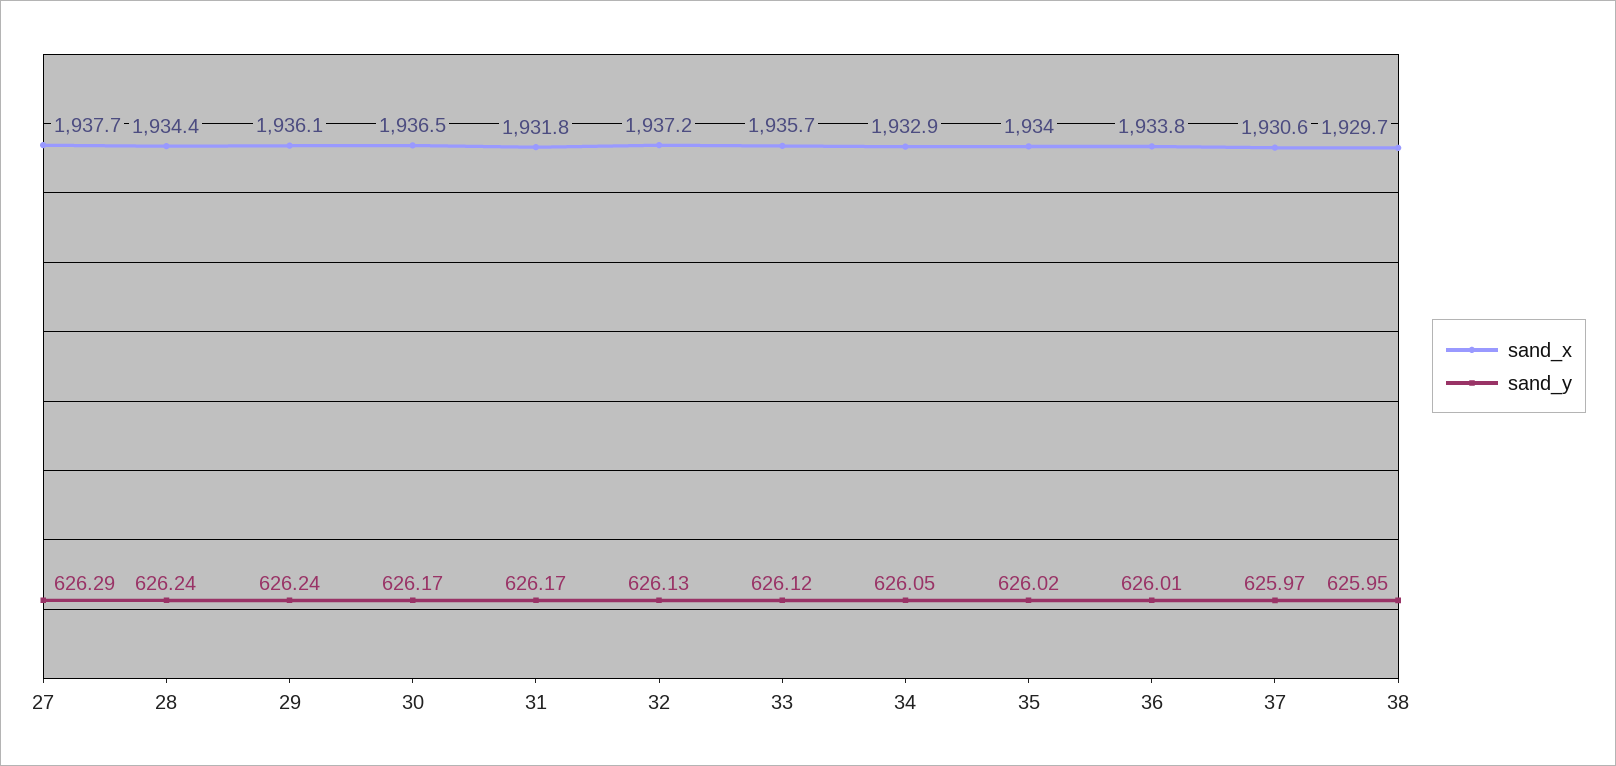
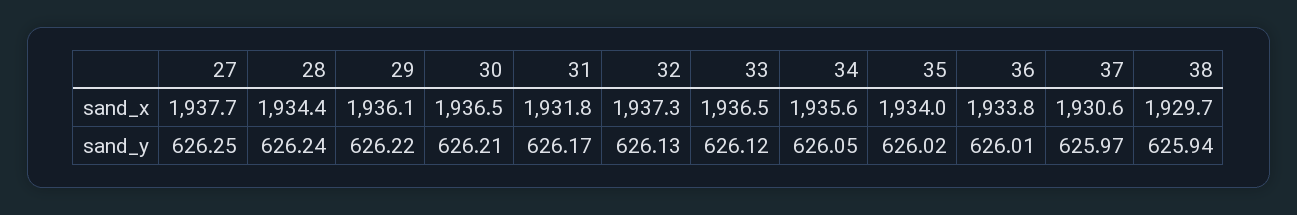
  {
    "sand_x": {
      "27": 1937.7,
      "28": 1934.4,
      "29": 1936.1,
      "30": 1936.5,
      "31": 1931.8,
-     "32": 1937.2,
+     "32": 1937.3,
-     "33": 1935.7,
+     "33": 1936.5,
-     "34": 1932.9,
+     "34": 1935.6,
      "35": 1934,
      "36": 1933.8,
      "37": 1930.6,
      "38": 1929.7
    },
    "sand_y": {
-     "27": 626.29,
+     "27": 626.25,
      "28": 626.24,
-     "29": 626.24,
+     "29": 626.22,
-     "30": 626.17,
+     "30": 626.21,
      "31": 626.17,
      "32": 626.13,
      "33": 626.12,
      "34": 626.05,
      "35": 626.02,
      "36": 626.01,
      "37": 625.97,
-     "38": 625.95
+     "38": 625.94
    }
  }

